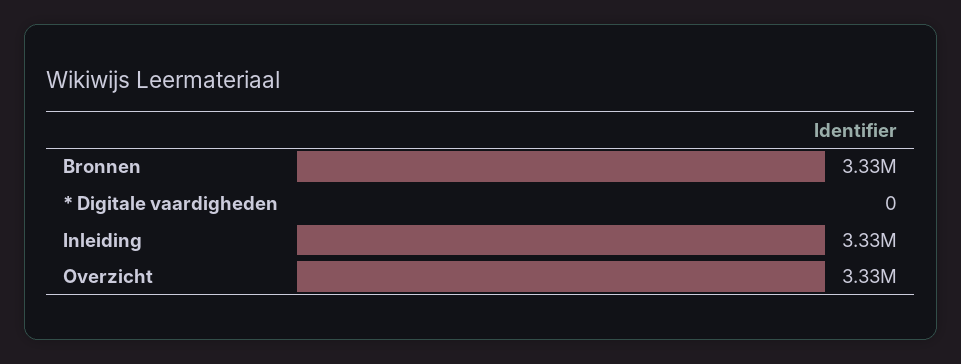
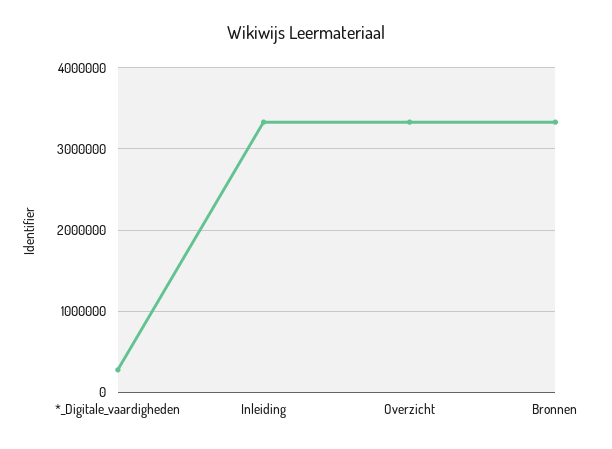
  {
    "Bronnen": 3330000,
-   "* Digitale vaardigheden": 0,
+   "* Digitale vaardigheden": 300000,
    "Inleiding": 3330000,
    "Overzicht": 3330000
  }

